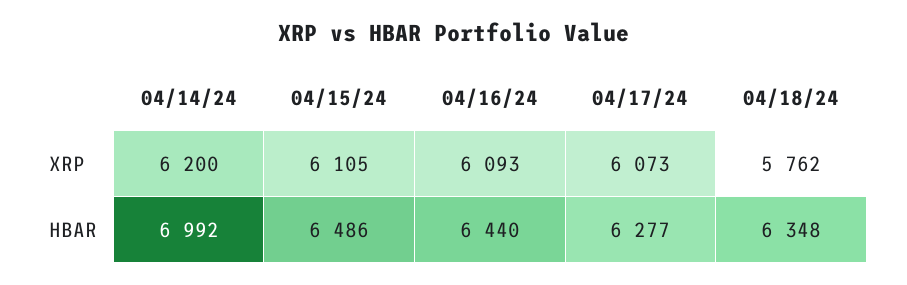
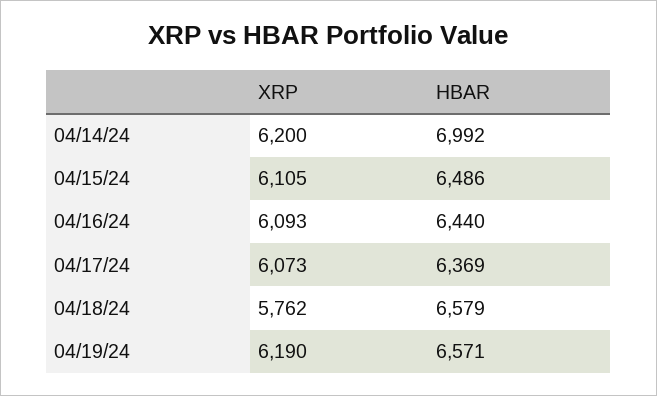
  {
    "04/14/24": {
      "XRP": 6200,
      "HBAR": 6992
    },
    "04/15/24": {
      "XRP": 6105,
      "HBAR": 6486
    },
    "04/16/24": {
      "XRP": 6093,
      "HBAR": 6440
    },
    "04/17/24": {
      "XRP": 6073,
-     "HBAR": 6277
+     "HBAR": 6369
    },
    "04/18/24": {
      "XRP": 5762,
-     "HBAR": 6348
+     "HBAR": 6579
-   }
+   },
+   "04/19/24": {
+     "XRP": 6190,
+     "HBAR": 6571
+   }
  }

